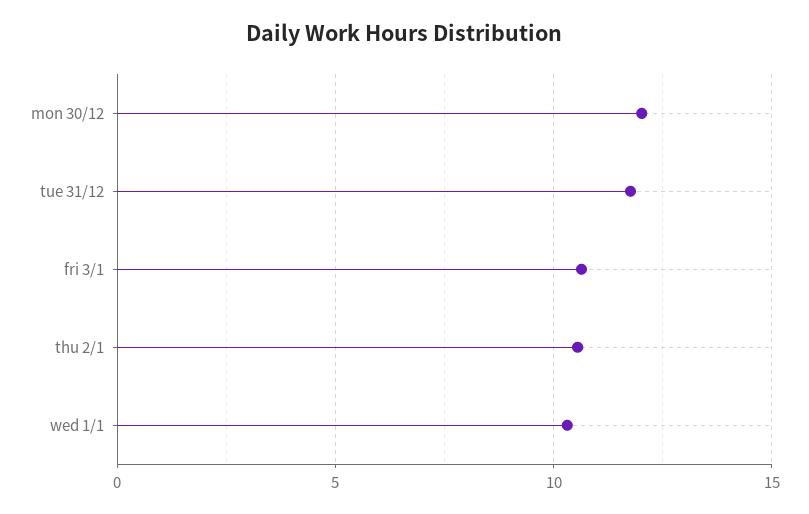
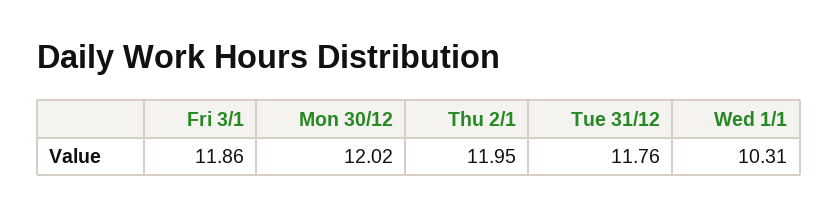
  {
    "mon 30/12": 12.02,
    "tue 31/12": 11.76,
-   "fri 3/1": 10.5,
+   "fri 3/1": 11.86,
-   "thu 2/1": 10.5,
+   "thu 2/1": 11.95,
    "wed 1/1": 10.31
  }

